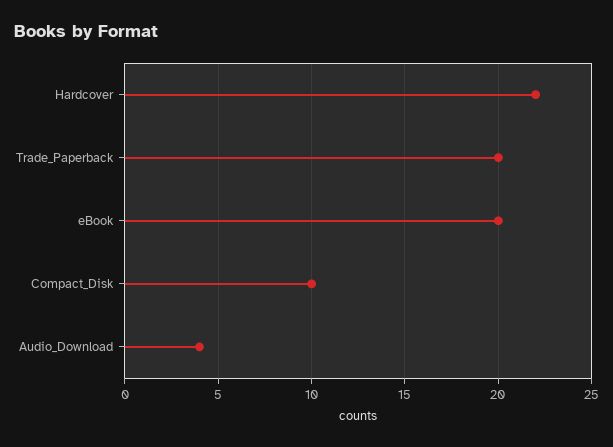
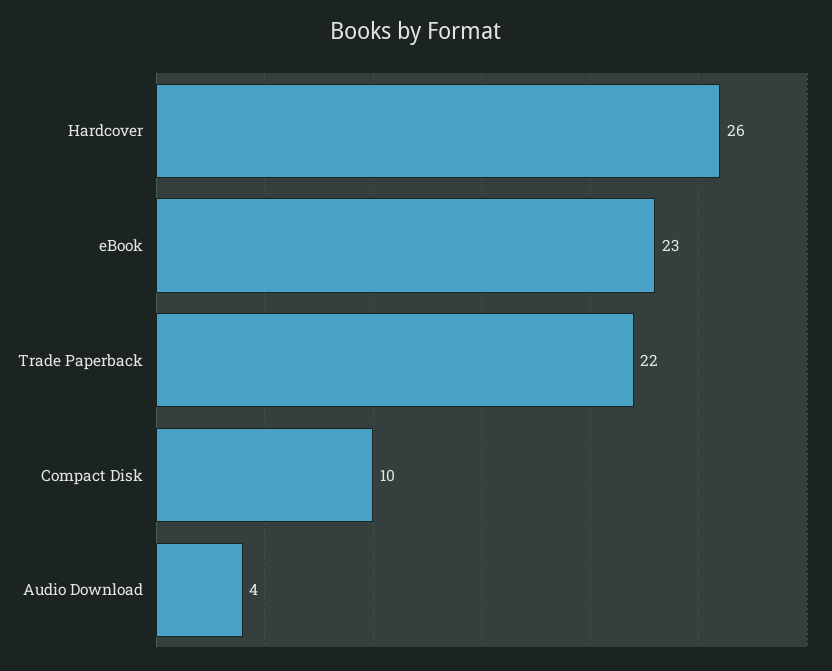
  {
-   "Hardcover": 22,
+   "Hardcover": 26,
-   "Trade_Paperback": 20,
+   "Trade_Paperback": 22,
-   "eBook": 20,
+   "eBook": 23,
    "Compact_Disk": 10,
    "Audio_Download": 4
  }

